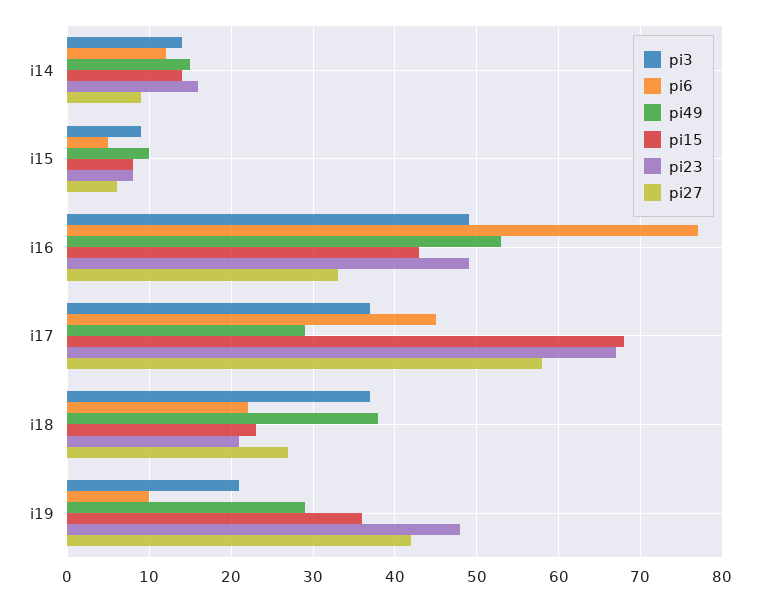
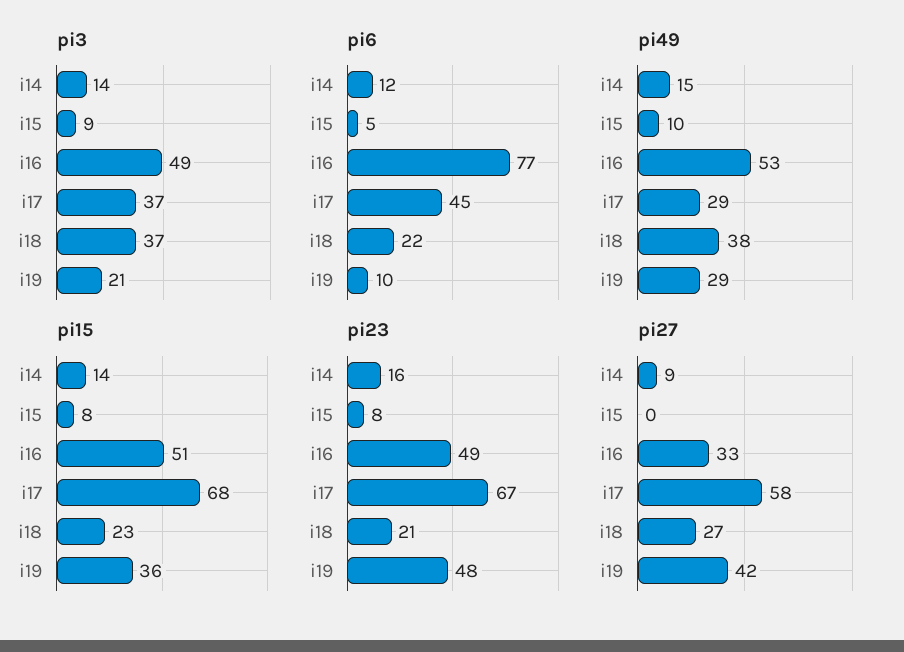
  {
    "pi3": {
      "i14": 14,
      "i15": 9,
      "i16": 49,
      "i17": 37,
      "i18": 37,
      "i19": 21
    },
    "pi6": {
      "i14": 12,
      "i15": 5,
      "i16": 77,
      "i17": 45,
      "i18": 22,
      "i19": 10
    },
    "pi49": {
      "i14": 15,
      "i15": 10,
      "i16": 53,
      "i17": 29,
      "i18": 38,
      "i19": 29
    },
    "pi15": {
      "i14": 14,
      "i15": 8,
-     "i16": 43,
+     "i16": 51,
      "i17": 68,
      "i18": 23,
      "i19": 36
    },
    "pi23": {
      "i14": 16,
      "i15": 8,
      "i16": 49,
      "i17": 67,
      "i18": 21,
      "i19": 48
    },
    "pi27": {
      "i14": 9,
-     "i15": 6,
+     "i15": 0,
      "i16": 33,
      "i17": 58,
      "i18": 27,
      "i19": 42
    }
  }

